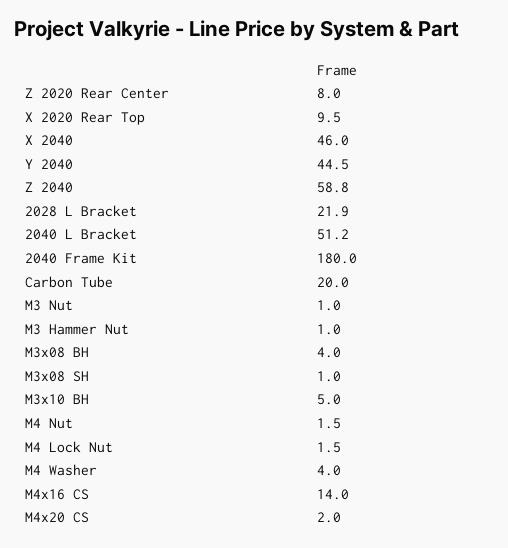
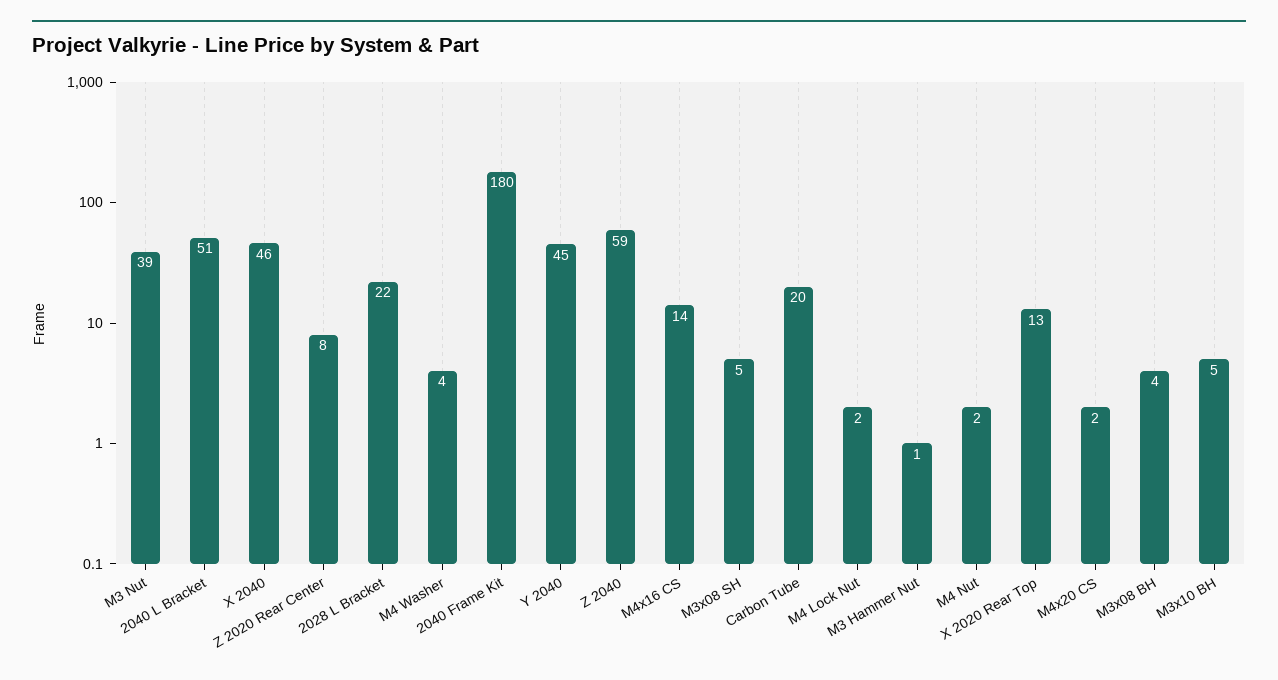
  {
    "Z 2020 Rear Center": 8,
-   "X 2020 Rear Top": 9.5,
+   "X 2020 Rear Top": 13,
    "X 2040": 46,
    "Y 2040": 44.5,
    "Z 2040": 58.8,
    "2028 L Bracket": 21.9,
    "2040 L Bracket": 51.2,
    "2040 Frame Kit": 180,
    "Carbon Tube": 20,
-   "M3 Nut": 1,
+   "M3 Nut": 39,
    "M3 Hammer Nut": 1,
    "M3x08 BH": 4,
-   "M3x08 SH": 1,
+   "M3x08 SH": 5,
    "M3x10 BH": 5,
    "M4 Nut": 1.5,
    "M4 Lock Nut": 1.5,
    "M4 Washer": 4,
    "M4x16 CS": 14,
    "M4x20 CS": 2
  }

